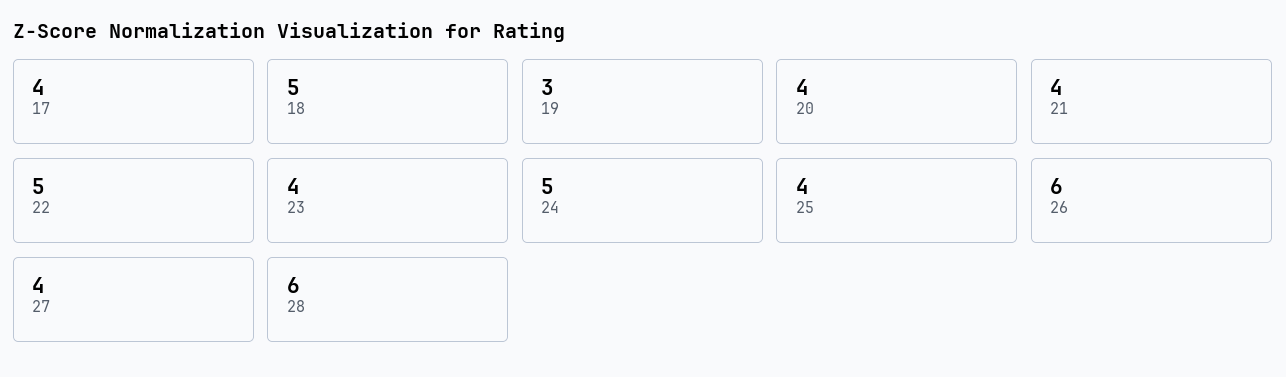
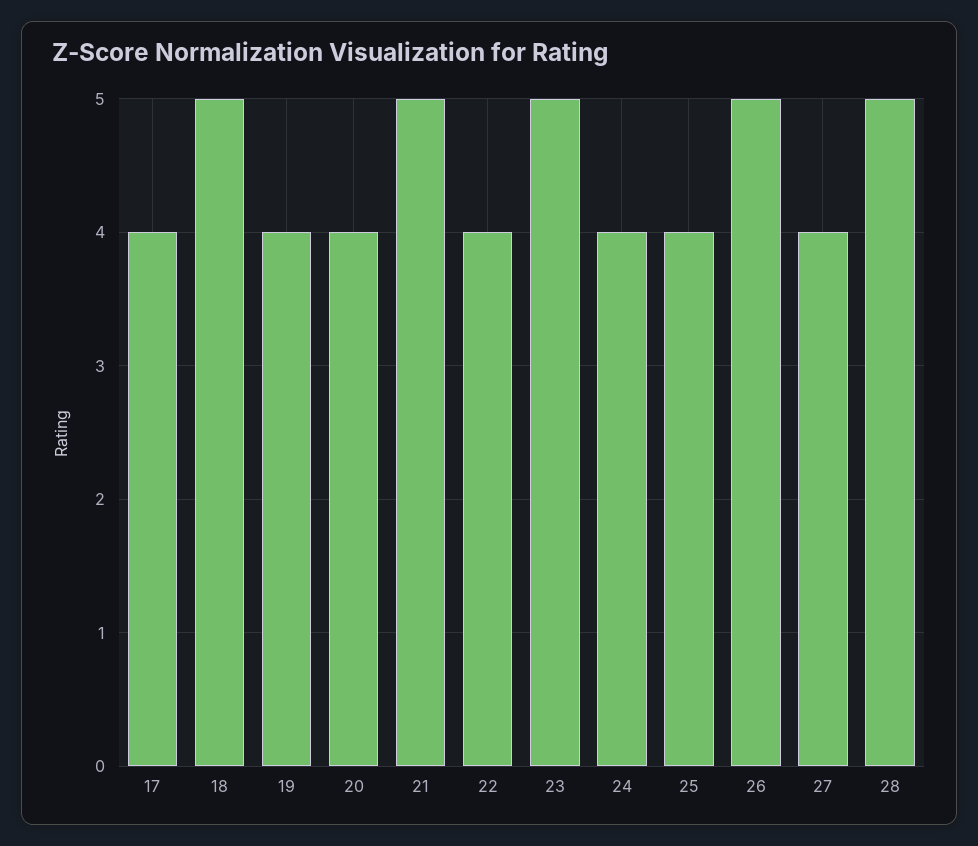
  {
    "17": 4,
    "18": 5,
-   "19": 3,
+   "19": 4,
    "20": 4,
-   "21": 4,
+   "21": 5,
-   "22": 5,
+   "22": 4,
-   "23": 4,
+   "23": 5,
-   "24": 5,
+   "24": 4,
    "25": 4,
-   "26": 6,
+   "26": 5,
    "27": 4,
-   "28": 6
+   "28": 5
  }

